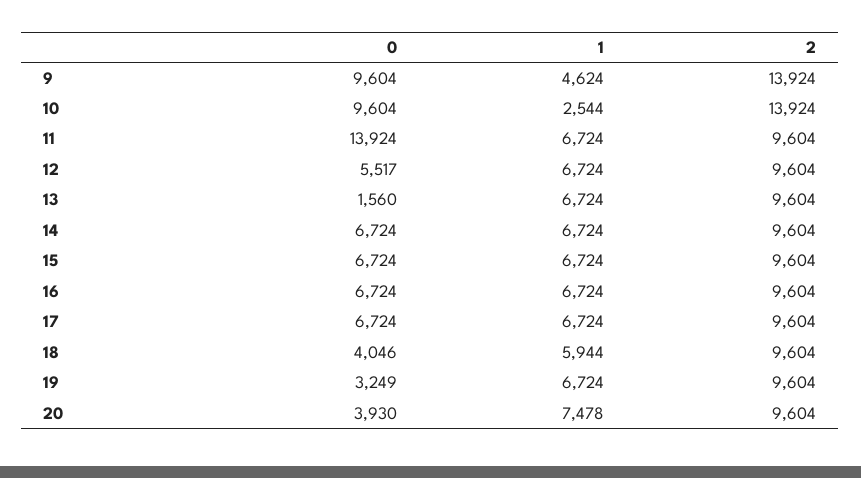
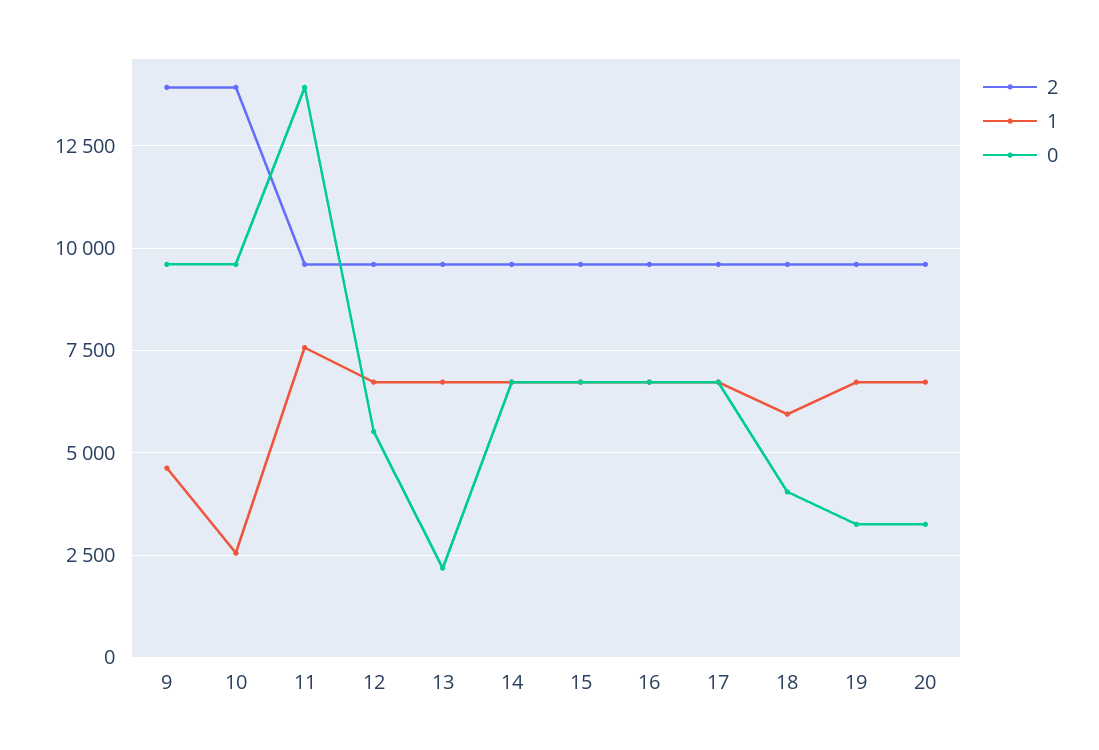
  {
    "0": {
      "9": 9604,
      "10": 9604,
      "11": 13924,
      "12": 5517,
-     "13": 1560,
+     "13": 2250,
      "14": 6724,
      "15": 6724,
      "16": 6724,
      "17": 6724,
      "18": 4046,
      "19": 3249,
-     "20": 3930
+     "20": 3250
    },
    "1": {
      "9": 4624,
      "10": 2544,
-     "11": 6724,
+     "11": 7500,
      "12": 6724,
      "13": 6724,
      "14": 6724,
      "15": 6724,
      "16": 6724,
      "17": 6724,
      "18": 5944,
      "19": 6724,
-     "20": 7478
+     "20": 6750
    },
    "2": {
      "9": 13924,
      "10": 13924,
      "11": 9604,
      "12": 9604,
      "13": 9604,
      "14": 9604,
      "15": 9604,
      "16": 9604,
      "17": 9604,
      "18": 9604,
      "19": 9604,
      "20": 9604
    }
  }

